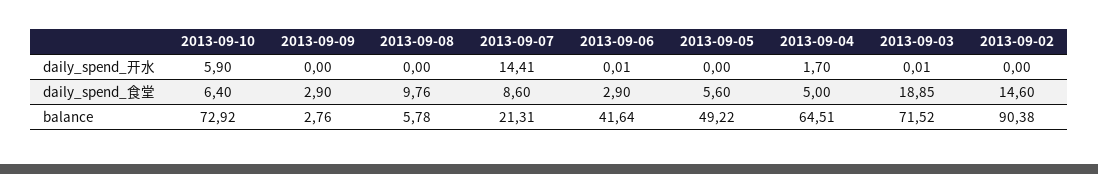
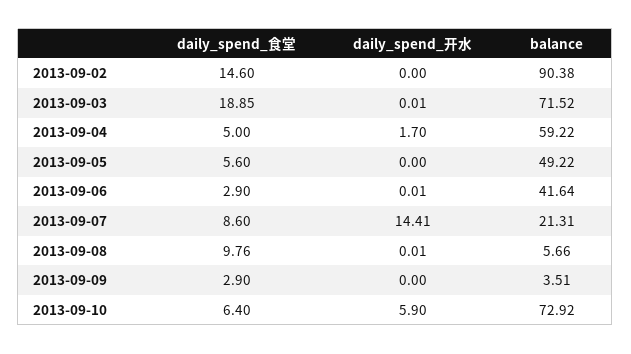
  {
    "2013-09-10": {
      "daily_spend_开水": 5.9,
      "daily_spend_食堂": 6.4,
      "balance": 72.92
    },
    "2013-09-09": {
      "daily_spend_开水": 0,
      "daily_spend_食堂": 2.9,
-     "balance": 2.76
+     "balance": 3.51
    },
    "2013-09-08": {
-     "daily_spend_开水": 0,
+     "daily_spend_开水": 0.01,
      "daily_spend_食堂": 9.76,
-     "balance": 5.78
+     "balance": 5.66
    },
    "2013-09-07": {
      "daily_spend_开水": 14.41,
      "daily_spend_食堂": 8.6,
      "balance": 21.31
    },
    "2013-09-06": {
      "daily_spend_开水": 0.01,
      "daily_spend_食堂": 2.9,
      "balance": 41.64
    },
    "2013-09-05": {
      "daily_spend_开水": 0,
      "daily_spend_食堂": 5.6,
      "balance": 49.22
    },
    "2013-09-04": {
      "daily_spend_开水": 1.7,
      "daily_spend_食堂": 5,
-     "balance": 64.51
+     "balance": 59.22
    },
    "2013-09-03": {
      "daily_spend_开水": 0.01,
      "daily_spend_食堂": 18.85,
      "balance": 71.52
    },
    "2013-09-02": {
      "daily_spend_开水": 0,
      "daily_spend_食堂": 14.6,
      "balance": 90.38
    }
  }

